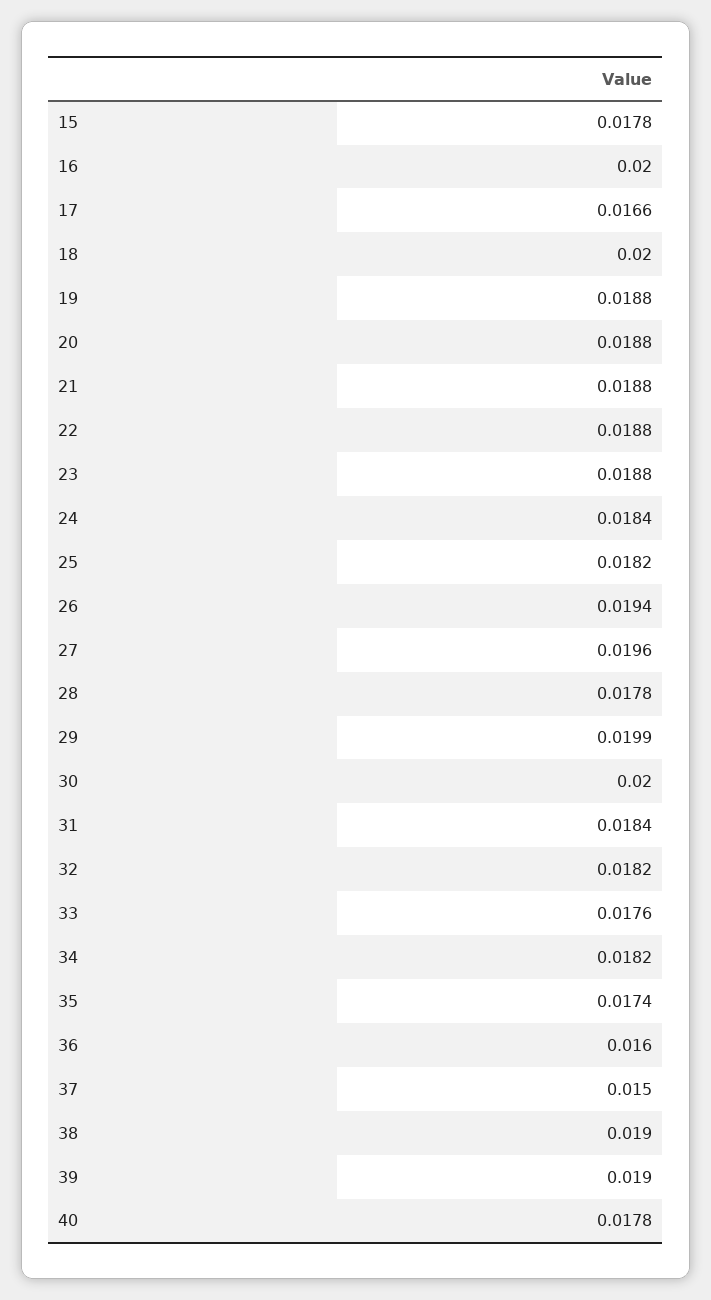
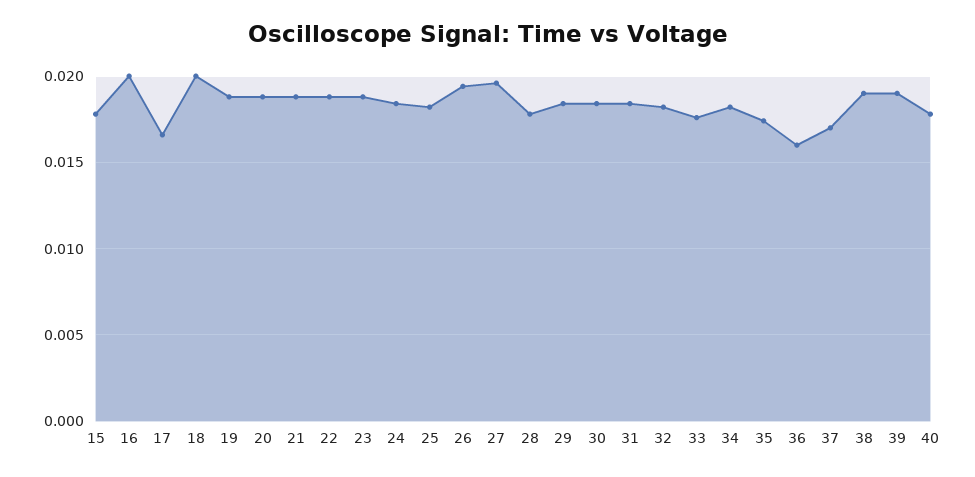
  {
    "15": 0.0178,
    "16": 0.02,
    "17": 0.0166,
    "18": 0.02,
    "19": 0.0188,
    "20": 0.0188,
    "21": 0.0188,
    "22": 0.0188,
    "23": 0.0188,
    "24": 0.0184,
    "25": 0.0182,
    "26": 0.0194,
    "27": 0.0196,
    "28": 0.0178,
-   "29": 0.0199,
+   "29": 0.0185,
-   "30": 0.02,
+   "30": 0.0185,
    "31": 0.0184,
    "32": 0.0182,
    "33": 0.0176,
    "34": 0.0182,
    "35": 0.0174,
    "36": 0.016,
-   "37": 0.015,
+   "37": 0.017,
    "38": 0.019,
    "39": 0.019,
    "40": 0.0178
  }

